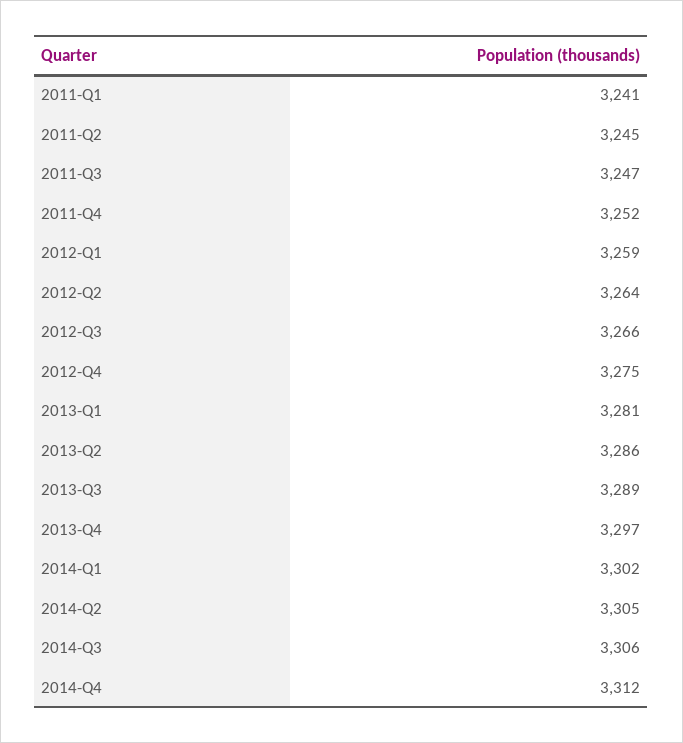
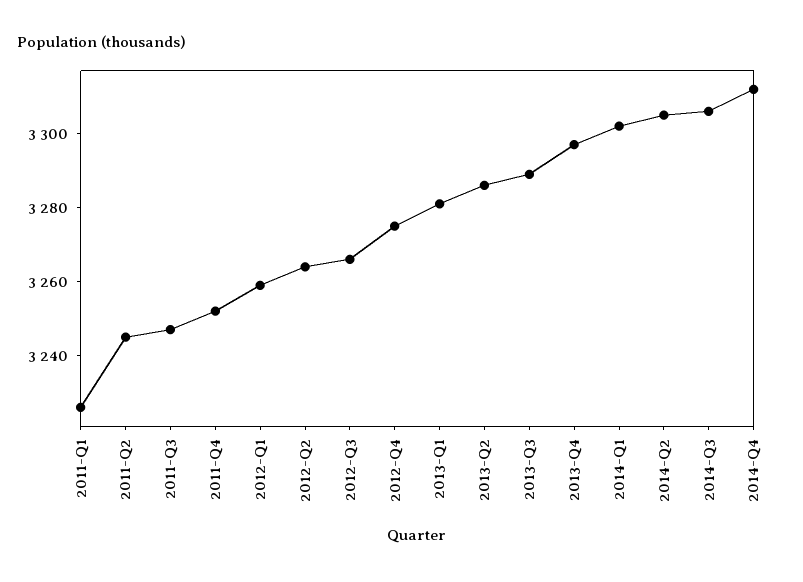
  {
-   "2011-Q1": 3241,
+   "2011-Q1": 3225,
    "2011-Q2": 3245,
    "2011-Q3": 3247,
    "2011-Q4": 3252,
    "2012-Q1": 3259,
    "2012-Q2": 3264,
    "2012-Q3": 3266,
    "2012-Q4": 3275,
    "2013-Q1": 3281,
    "2013-Q2": 3286,
    "2013-Q3": 3289,
    "2013-Q4": 3297,
    "2014-Q1": 3302,
    "2014-Q2": 3305,
    "2014-Q3": 3306,
    "2014-Q4": 3312
  }

